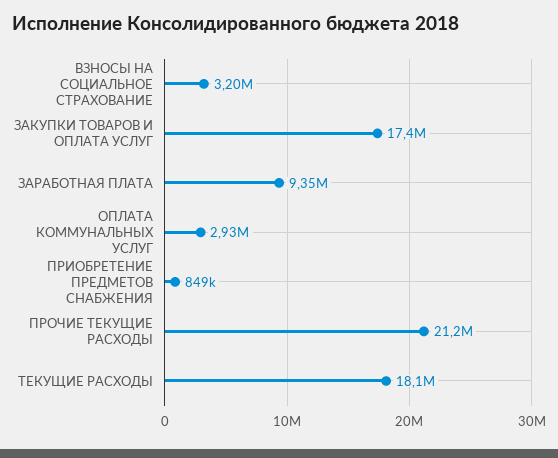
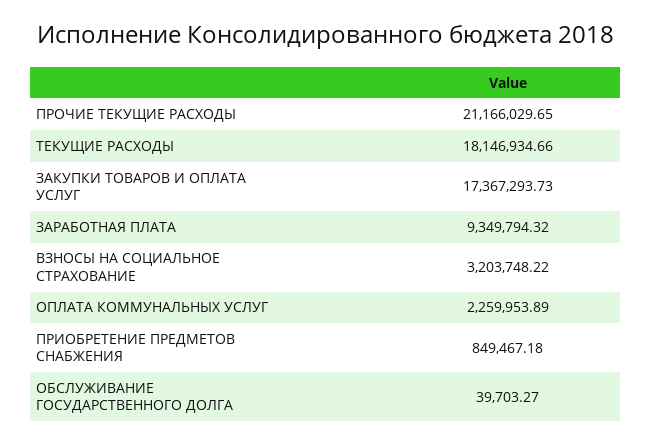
  {
    "ВЗНОСЫ НА СОЦИАЛЬНОЕ СТРАХОВАНИЕ": 3203748.22,
    "ЗАКУПКИ ТОВАРОВ И ОПЛАТА УСЛУГ": 17367293.73,
    "ЗАРАБОТНАЯ ПЛАТА": 9349794.32,
-   "ОПЛАТА КОММУНАЛЬНЫХ УСЛУГ": 2930000,
+   "ОПЛАТА КОММУНАЛЬНЫХ УСЛУГ": 2259953.89,
    "ПРИОБРЕТЕНИЕ ПРЕДМЕТОВ СНАБЖЕНИЯ": 849467.18,
    "ПРОЧИЕ ТЕКУЩИЕ РАСХОДЫ": 21166029.65,
-   "ТЕКУЩИЕ РАСХОДЫ": 18146934.66
+   "ТЕКУЩИЕ РАСХОДЫ": 18146934.66,
+   "ОБСЛУЖИВАНИЕ ГОСУДАРСТВЕННОГО ДОЛГА": 39703.27
  }

